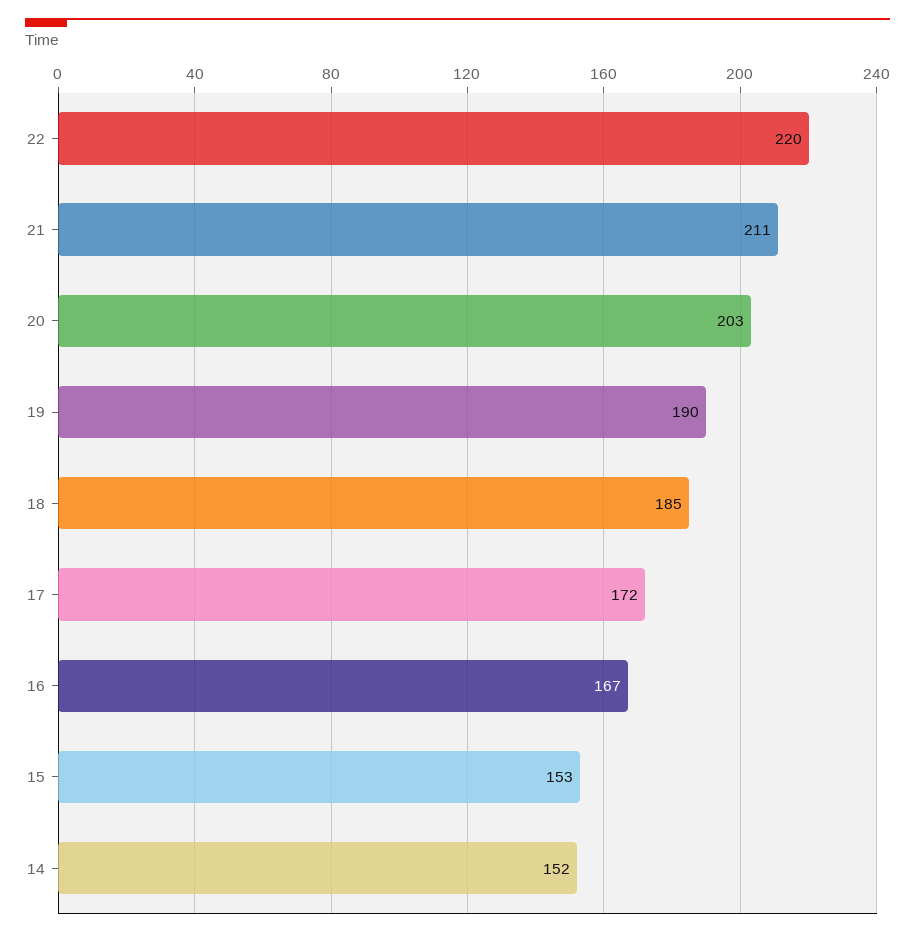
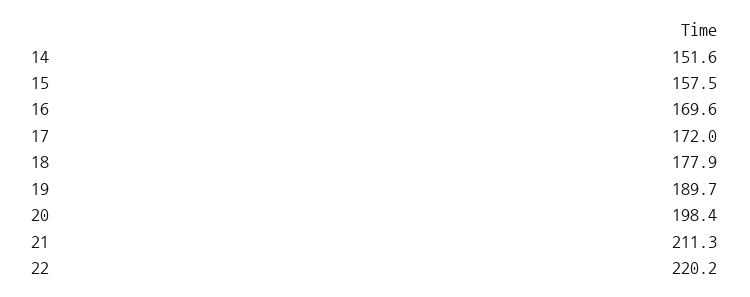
  {
    "22": 220.2,
    "21": 211.3,
-   "20": 203,
+   "20": 198.4,
    "19": 189.7,
-   "18": 185,
+   "18": 177.9,
    "17": 172,
-   "16": 167,
+   "16": 169.6,
-   "15": 153,
+   "15": 157.5,
    "14": 151.6
  }

